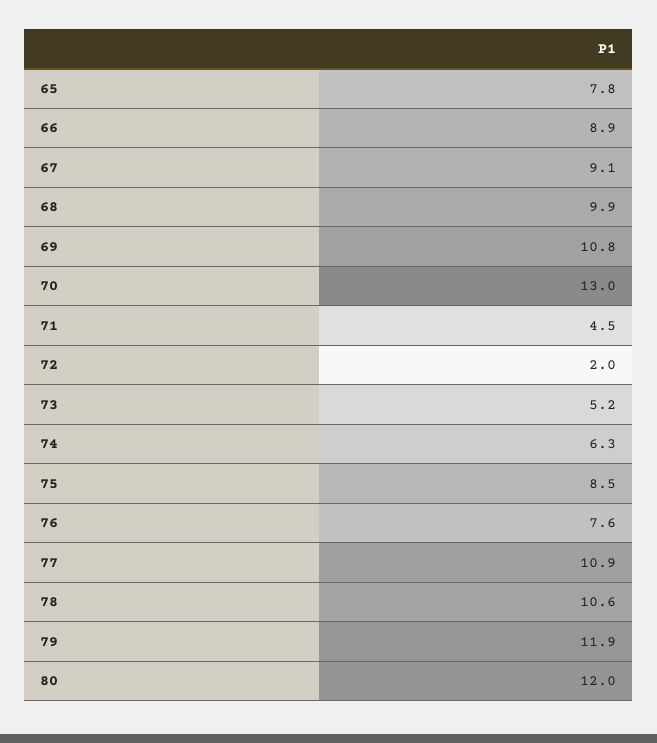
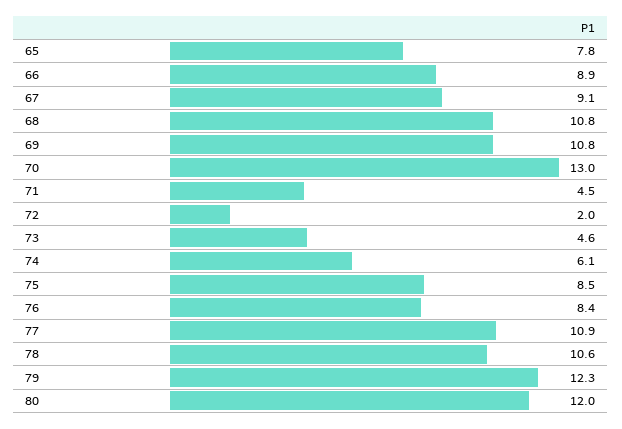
  {
    "65": 7.8,
    "66": 8.9,
    "67": 9.1,
-   "68": 9.9,
+   "68": 10.8,
    "69": 10.8,
    "70": 13,
    "71": 4.5,
    "72": 2,
-   "73": 5.2,
+   "73": 4.6,
-   "74": 6.3,
+   "74": 6.1,
    "75": 8.5,
-   "76": 7.6,
+   "76": 8.4,
    "77": 10.9,
    "78": 10.6,
-   "79": 11.9,
+   "79": 12.3,
    "80": 12
  }

